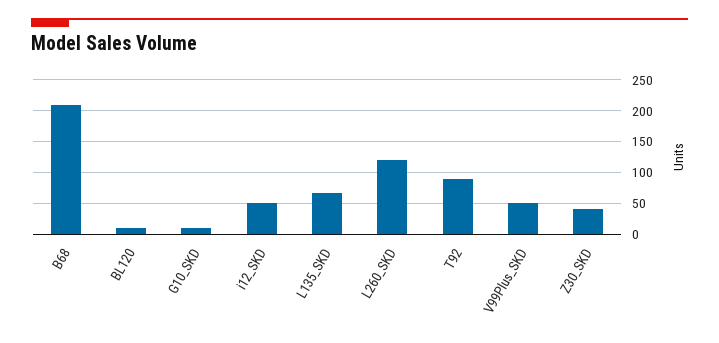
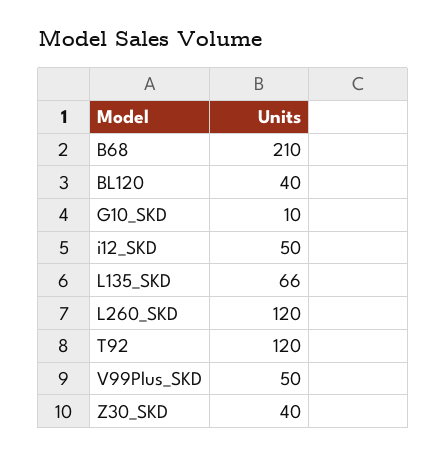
  {
    "B68": 210,
-   "BL120": 10,
+   "BL120": 40,
    "G10_SKD": 10,
    "i12_SKD": 50,
    "L135_SKD": 66,
    "L260_SKD": 120,
-   "T92": 90,
+   "T92": 120,
    "V99Plus_SKD": 50,
    "Z30_SKD": 40
  }

